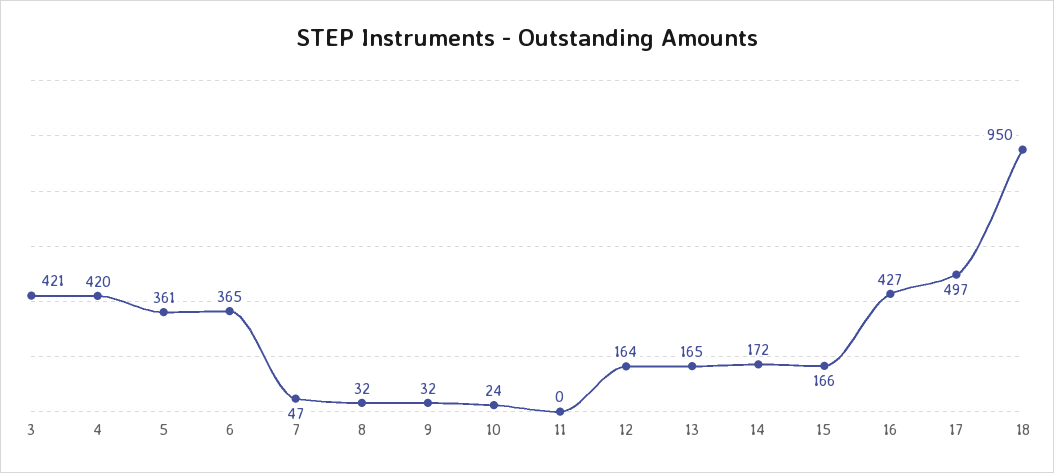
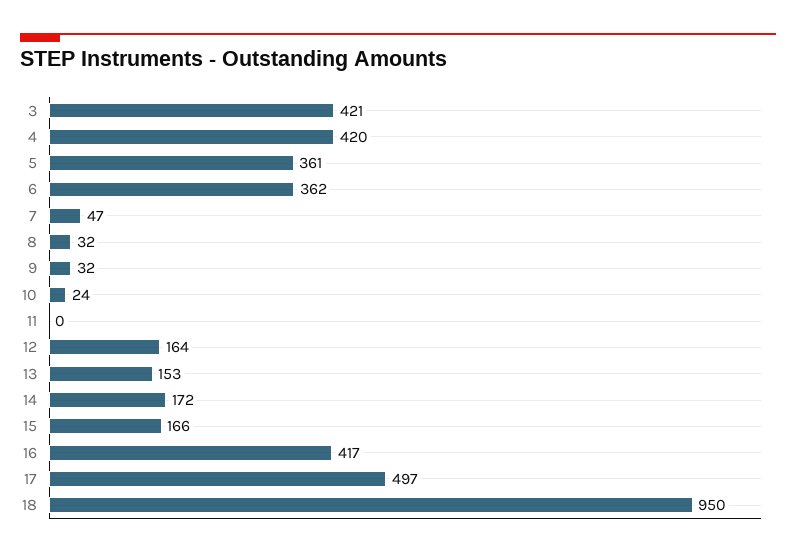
  {
    "3": 421,
    "4": 420,
    "5": 361,
-   "6": 365,
+   "6": 362,
    "7": 47,
    "8": 32,
    "9": 32,
    "10": 24,
    "11": 0,
    "12": 164,
-   "13": 165,
+   "13": 153,
    "14": 172,
    "15": 166,
-   "16": 427,
+   "16": 417,
    "17": 497,
    "18": 950
  }

